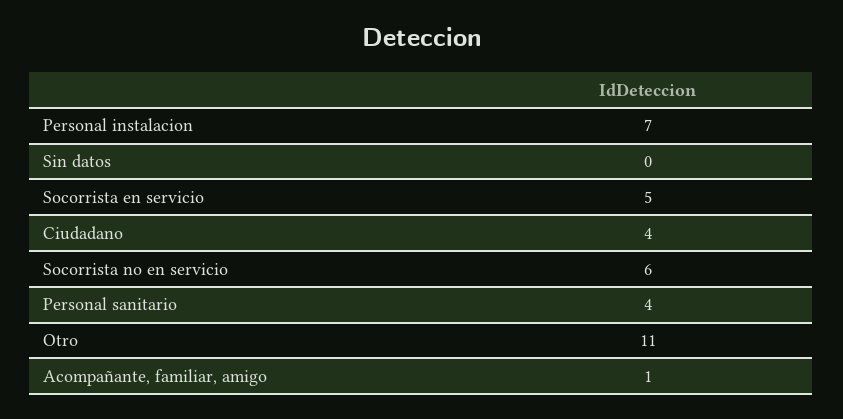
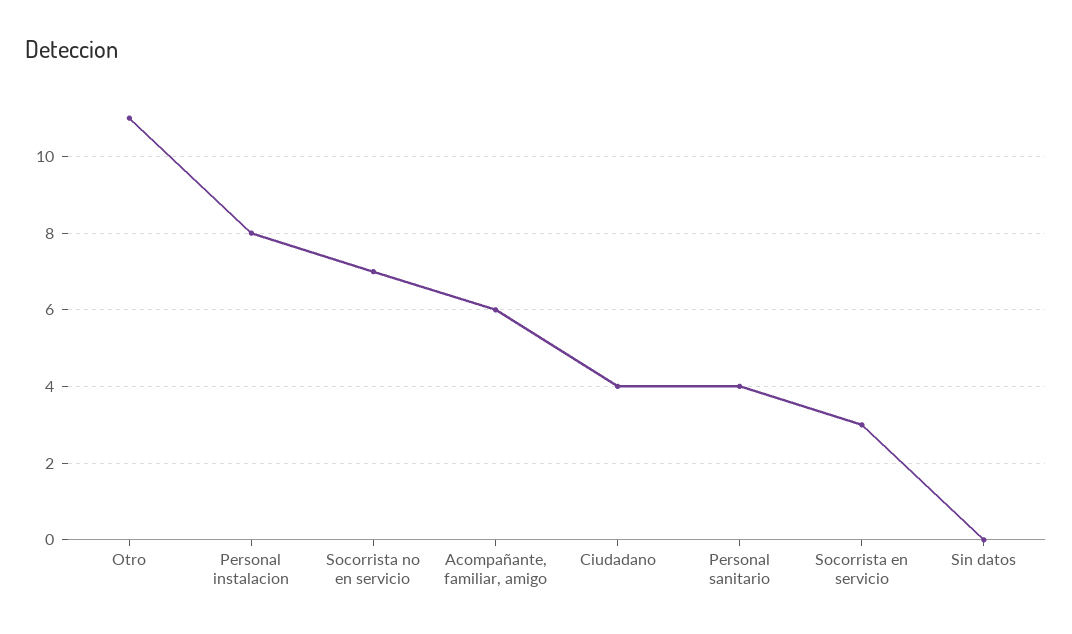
  {
-   "Personal instalacion": 7,
+   "Personal instalacion": 8,
    "Sin datos": 0,
-   "Socorrista en servicio": 5,
+   "Socorrista en servicio": 3,
    "Ciudadano": 4,
-   "Socorrista no en servicio": 6,
+   "Socorrista no en servicio": 7,
    "Personal sanitario": 4,
    "Otro": 11,
-   "Acompañante, familiar, amigo": 1
+   "Acompañante, familiar, amigo": 6
  }

